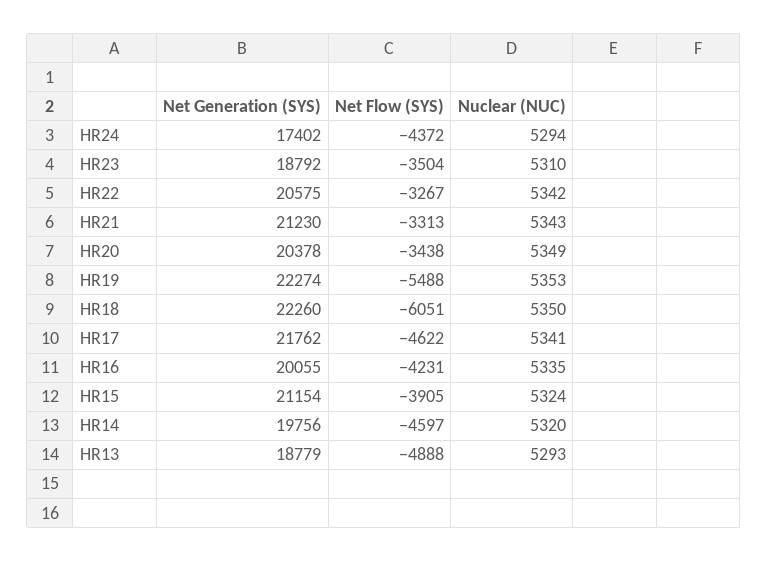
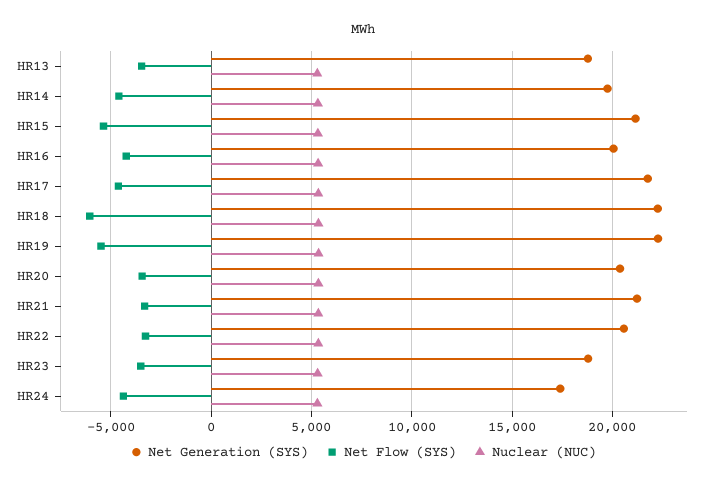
  {
    "Net Generation (SYS)": {
      "HR24": 17402,
      "HR23": 18792,
      "HR22": 20575,
      "HR21": 21230,
      "HR20": 20378,
      "HR19": 22274,
      "HR18": 22260,
      "HR17": 21762,
      "HR16": 20055,
      "HR15": 21154,
      "HR14": 19756,
      "HR13": 18779
    },
    "Net Flow (SYS)": {
      "HR24": -4372,
      "HR23": -3504,
      "HR22": -3267,
      "HR21": -3313,
      "HR20": -3438,
      "HR19": -5488,
      "HR18": -6051,
      "HR17": -4622,
      "HR16": -4231,
-     "HR15": -3905,
+     "HR15": -5500,
      "HR14": -4597,
-     "HR13": -4888
+     "HR13": -3500
    },
    "Nuclear (NUC)": {
      "HR24": 5294,
      "HR23": 5310,
      "HR22": 5342,
      "HR21": 5343,
      "HR20": 5349,
      "HR19": 5353,
      "HR18": 5350,
      "HR17": 5341,
      "HR16": 5335,
      "HR15": 5324,
      "HR14": 5320,
      "HR13": 5293
    }
  }

